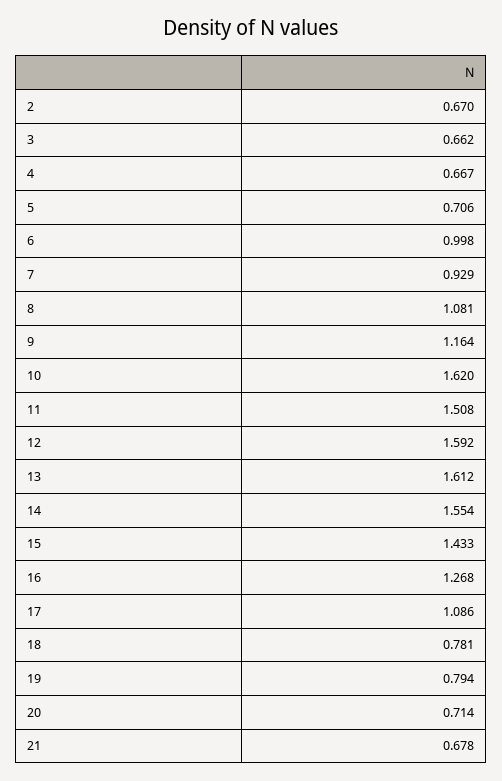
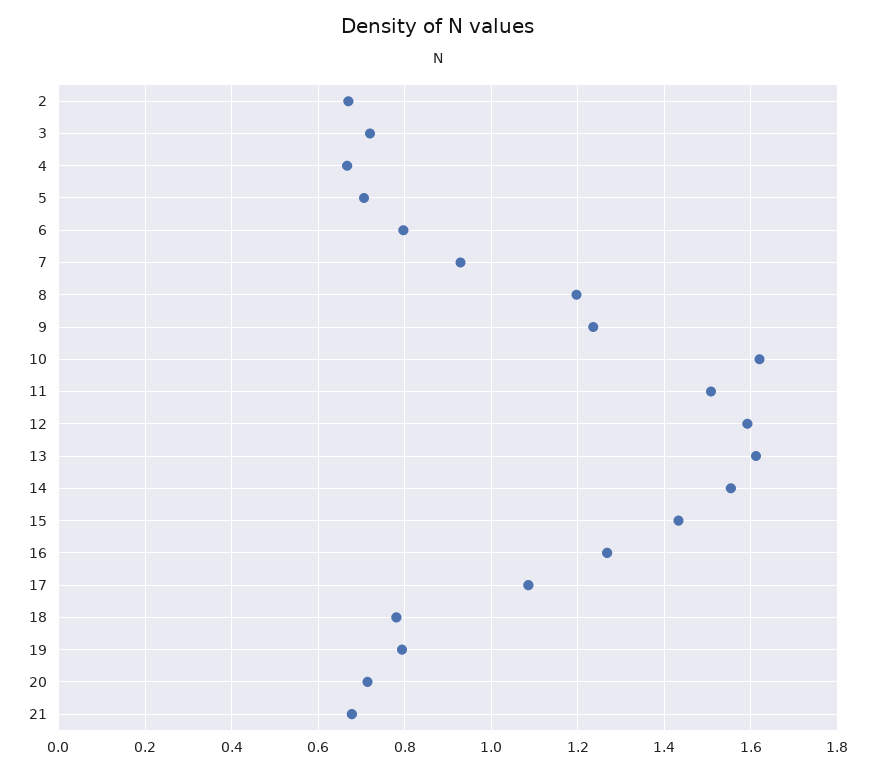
  {
    "2": 0.67,
-   "3": 0.662,
+   "3": 0.72,
    "4": 0.667,
    "5": 0.706,
-   "6": 0.998,
+   "6": 0.8,
    "7": 0.929,
-   "8": 1.081,
+   "8": 1.2,
-   "9": 1.164,
+   "9": 1.24,
    "10": 1.62,
    "11": 1.508,
    "12": 1.592,
    "13": 1.612,
    "14": 1.554,
    "15": 1.433,
    "16": 1.268,
    "17": 1.086,
    "18": 0.781,
    "19": 0.794,
    "20": 0.714,
    "21": 0.678
  }

